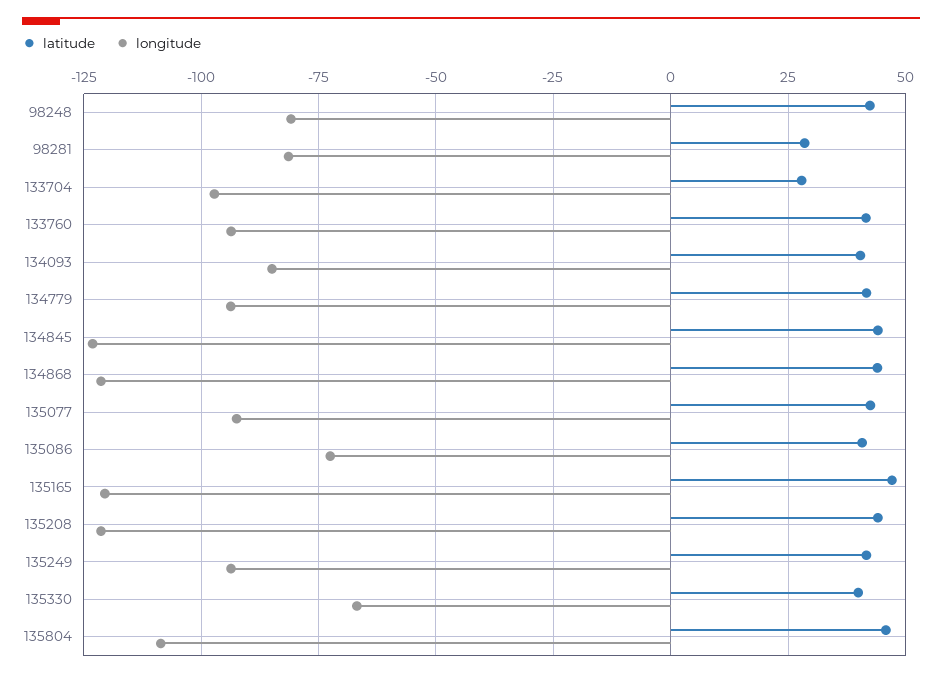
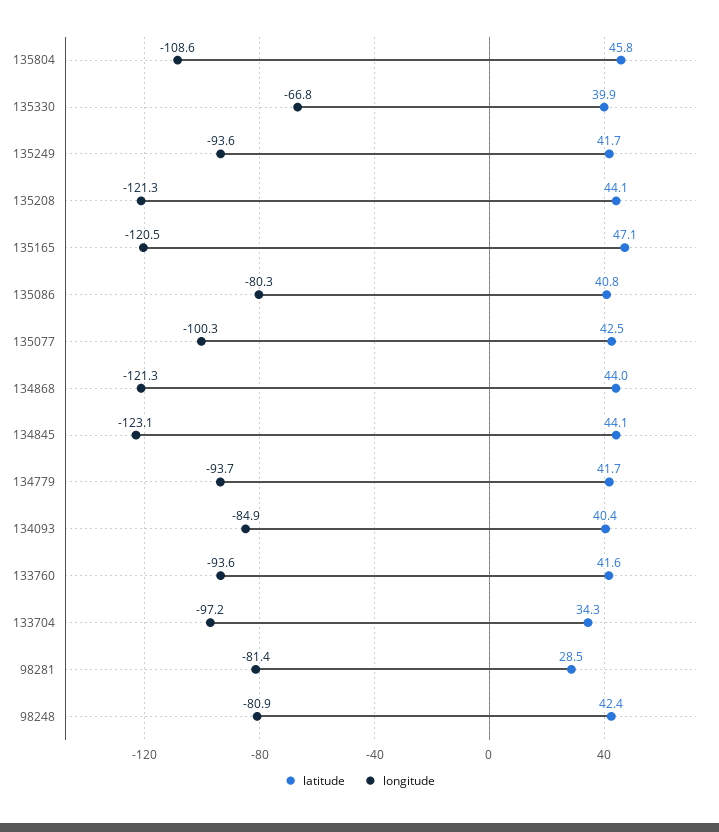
  {
    "latitude": {
      "98248": 42.4,
      "98281": 28.5,
-     "133704": 27.5,
+     "133704": 34.3,
      "133760": 41.6,
      "134093": 40.4,
      "134779": 41.7,
      "134845": 44.1,
      "134868": 44,
      "135077": 42.5,
      "135086": 40.8,
      "135165": 47.1,
      "135208": 44.1,
      "135249": 41.7,
      "135330": 39.9,
      "135804": 45.8
    },
    "longitude": {
      "98248": -80.9,
      "98281": -81.4,
      "133704": -97.2,
      "133760": -93.6,
      "134093": -84.9,
      "134779": -93.7,
      "134845": -123.1,
      "134868": -121.3,
-     "135077": -92.5,
+     "135077": -100.3,
-     "135086": -72.5,
+     "135086": -80.3,
      "135165": -120.5,
      "135208": -121.3,
      "135249": -93.6,
      "135330": -66.8,
      "135804": -108.6
    }
  }

